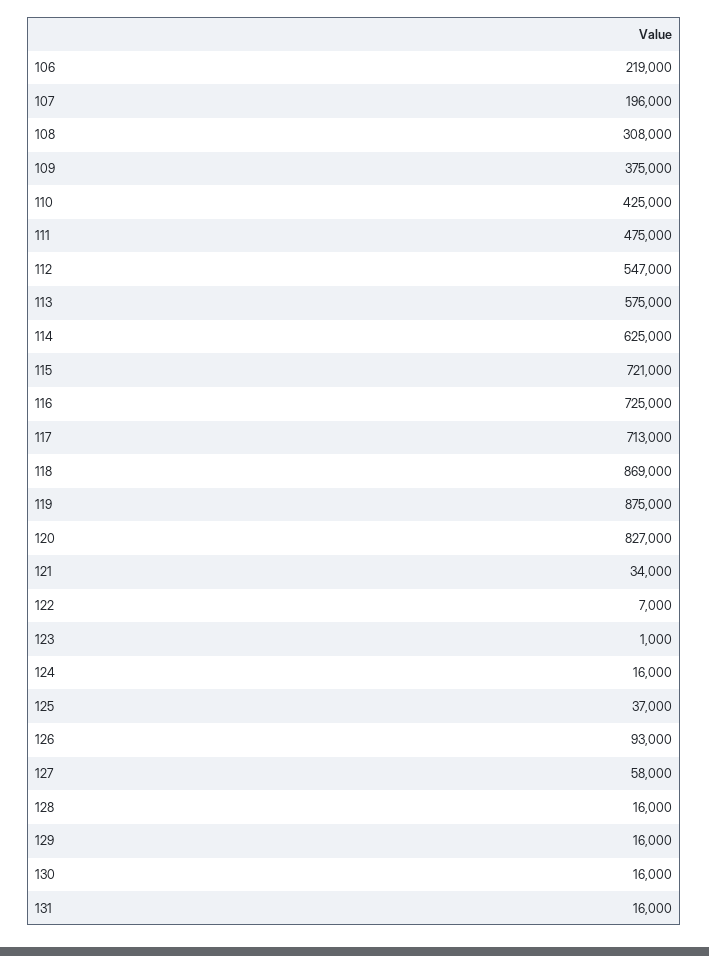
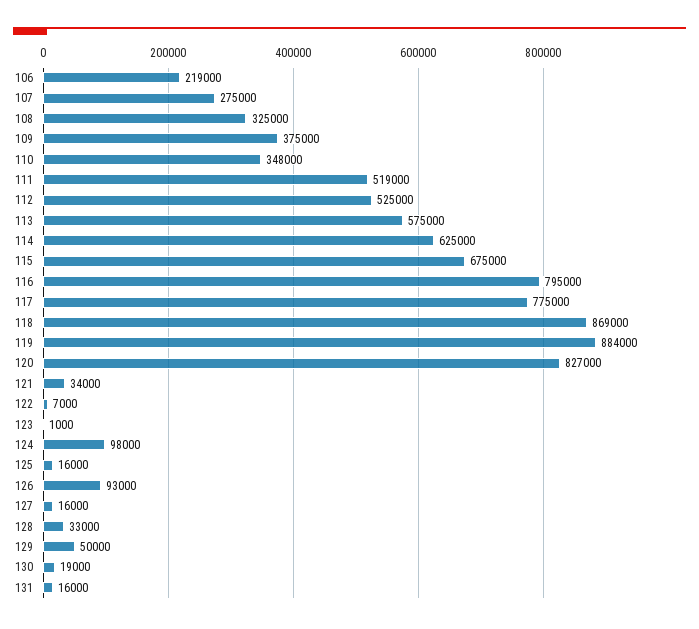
  {
    "106": 219000,
-   "107": 196000,
+   "107": 275000,
-   "108": 308000,
+   "108": 325000,
    "109": 375000,
-   "110": 425000,
+   "110": 348000,
-   "111": 475000,
+   "111": 519000,
-   "112": 547000,
+   "112": 525000,
    "113": 575000,
    "114": 625000,
-   "115": 721000,
+   "115": 675000,
-   "116": 725000,
+   "116": 795000,
-   "117": 713000,
+   "117": 775000,
    "118": 869000,
-   "119": 875000,
+   "119": 884000,
    "120": 827000,
    "121": 34000,
    "122": 7000,
    "123": 1000,
-   "124": 16000,
+   "124": 98000,
-   "125": 37000,
+   "125": 16000,
    "126": 93000,
-   "127": 58000,
+   "127": 16000,
-   "128": 16000,
+   "128": 33000,
-   "129": 16000,
+   "129": 50000,
-   "130": 16000,
+   "130": 19000,
    "131": 16000
  }

